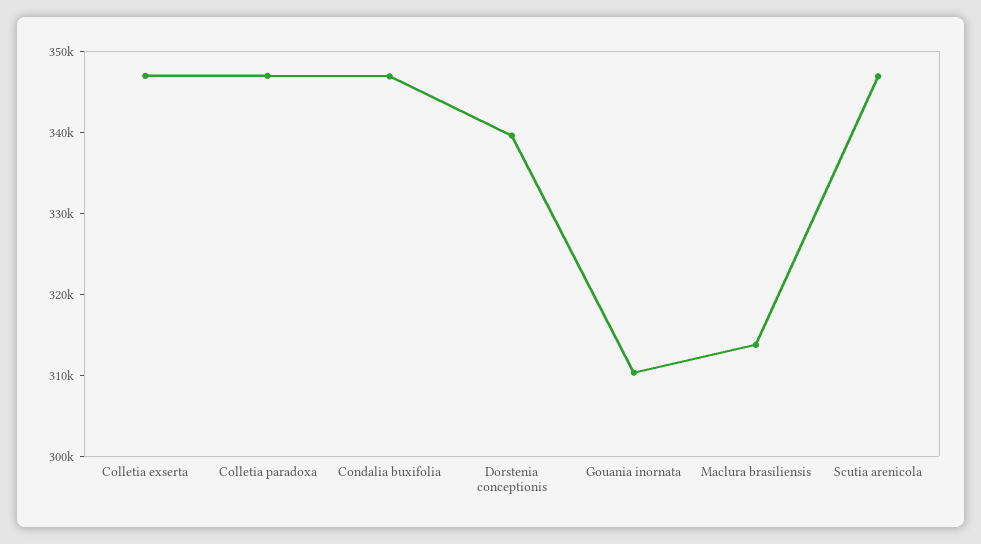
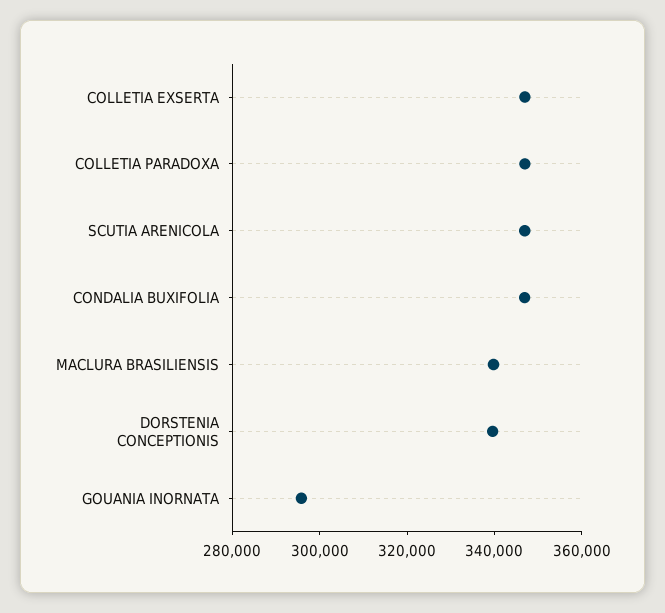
  {
    "Colletia exserta": 346000,
    "Colletia paradoxa": 346000,
    "Condalia buxifolia": 346000,
    "Dorstenia conceptionis": 340000,
-   "Gouania inornata": 310000,
+   "Gouania inornata": 295000,
-   "Maclura brasiliensis": 314000,
+   "Maclura brasiliensis": 340000,
    "Scutia arenicola": 346000
  }

